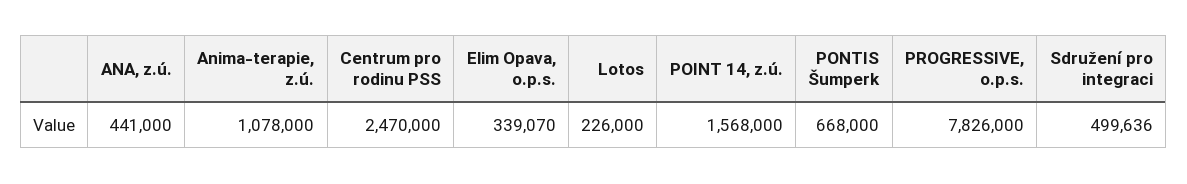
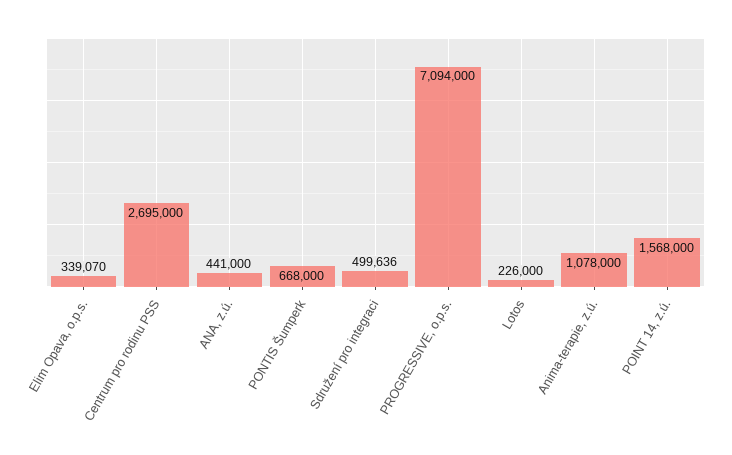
  {
    "ANA, z.ú.": 441000,
    "Anima-terapie, z.ú.": 1078000,
-   "Centrum pro rodinu PSS": 2470000,
+   "Centrum pro rodinu PSS": 2695000,
    "Elim Opava, o.p.s.": 339070,
    "Lotos": 226000,
    "POINT 14, z.ú.": 1568000,
    "PONTIS Šumperk": 668000,
-   "PROGRESSIVE, o.p.s.": 7826000,
+   "PROGRESSIVE, o.p.s.": 7094000,
    "Sdružení pro integraci": 499636
  }

